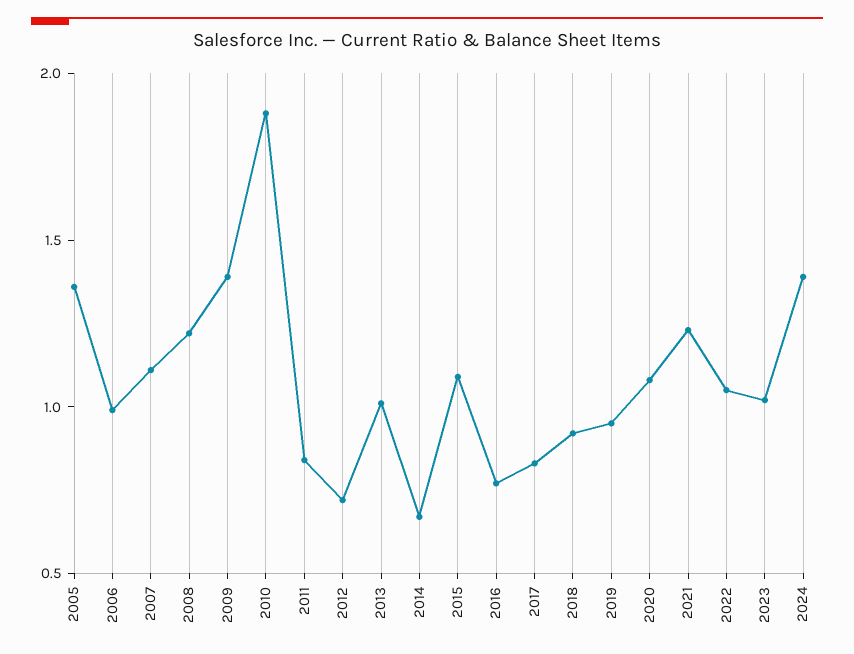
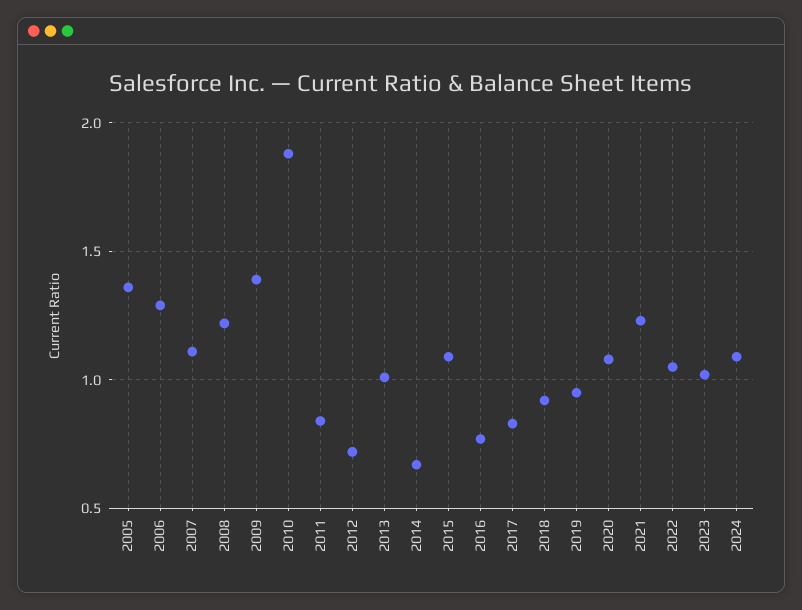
  {
    "2005": 1.35,
-   "2006": 1,
+   "2006": 1.3,
    "2007": 1.1,
    "2008": 1.2,
    "2009": 1.4,
    "2010": 1.9,
    "2011": 0.85,
    "2012": 0.7,
    "2013": 1,
    "2014": 0.65,
    "2015": 1.1,
    "2016": 0.75,
    "2017": 0.85,
    "2018": 0.9,
    "2019": 0.95,
    "2020": 1.1,
    "2021": 1.25,
    "2022": 1.05,
    "2023": 1,
-   "2024": 1.4
+   "2024": 1.1
  }

